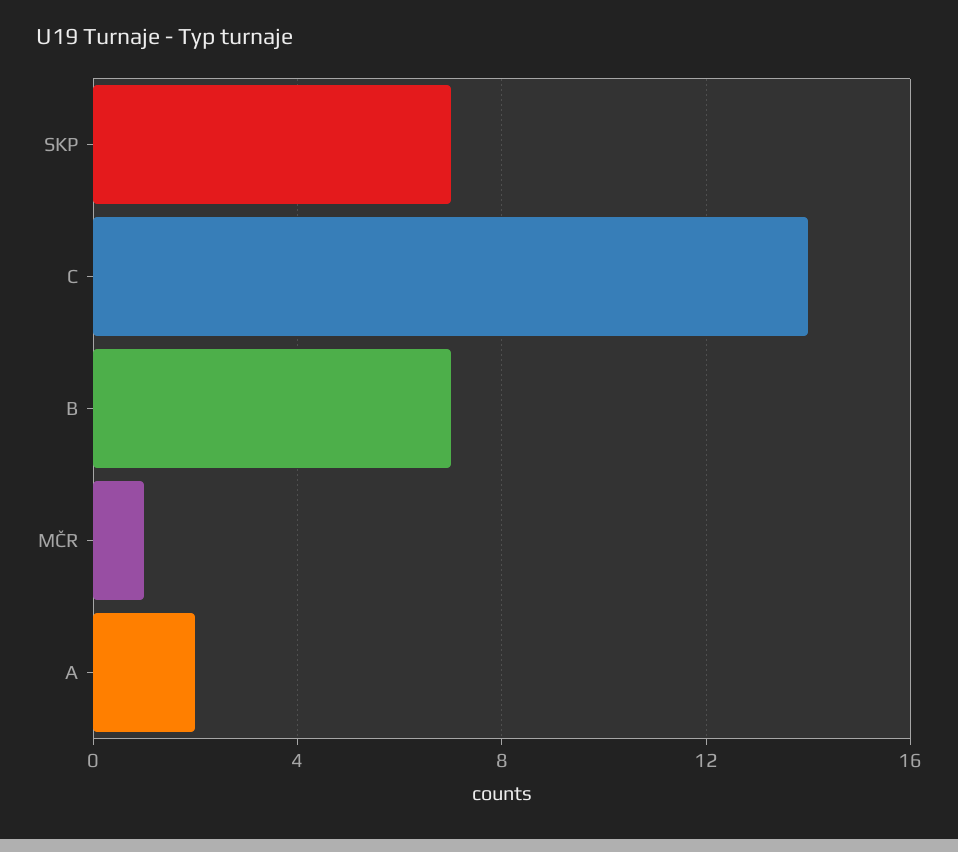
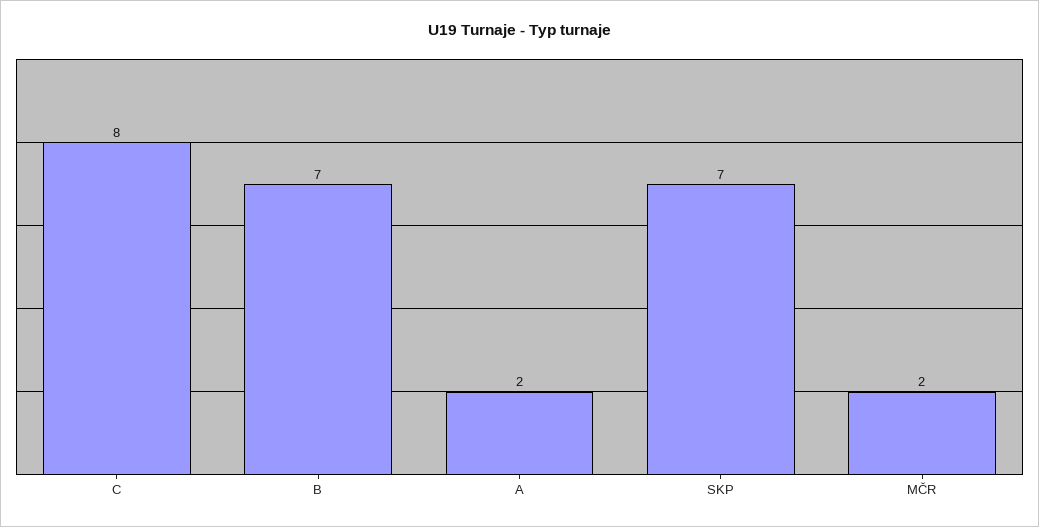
  {
    "SKP": 7,
-   "C": 14,
+   "C": 8,
    "B": 7,
-   "MČR": 1,
+   "MČR": 2,
    "A": 2
  }

